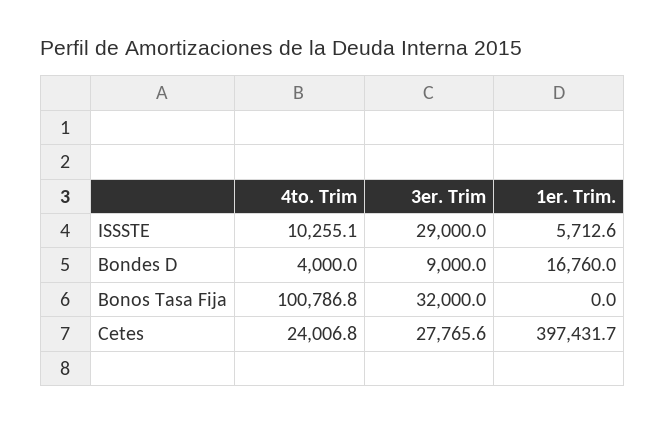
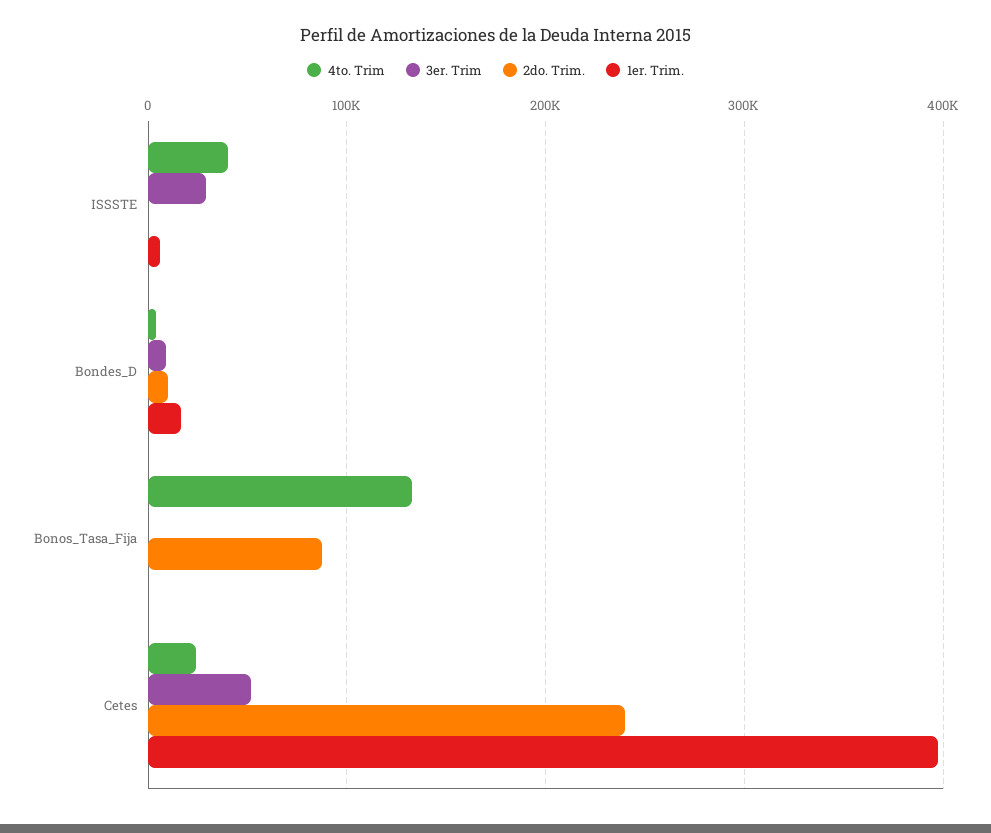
  {
    "4to. Trim": {
-     "ISSSTE": 10255.1,
+     "ISSSTE": 40000,
      "Bondes D": 4000,
-     "Bonos Tasa Fija": 100786.8,
+     "Bonos Tasa Fija": 130000,
      "Cetes": 24006.8
    },
    "3er. Trim": {
      "ISSSTE": 29000,
      "Bondes D": 9000,
-     "Bonos Tasa Fija": 32000,
+     "Bonos Tasa Fija": 0,
-     "Cetes": 27765.6
+     "Cetes": 50000
    },
    "1er. Trim.": {
      "ISSSTE": 5712.6,
      "Bondes D": 16760,
      "Bonos Tasa Fija": 0,
      "Cetes": 397431.7
-   }
+   },
+   "2do. Trim.": {
+     "ISSSTE": 0,
+     "Bondes D": 10000,
+     "Bonos Tasa Fija": 90000,
+     "Cetes": 240000
+   }
  }

